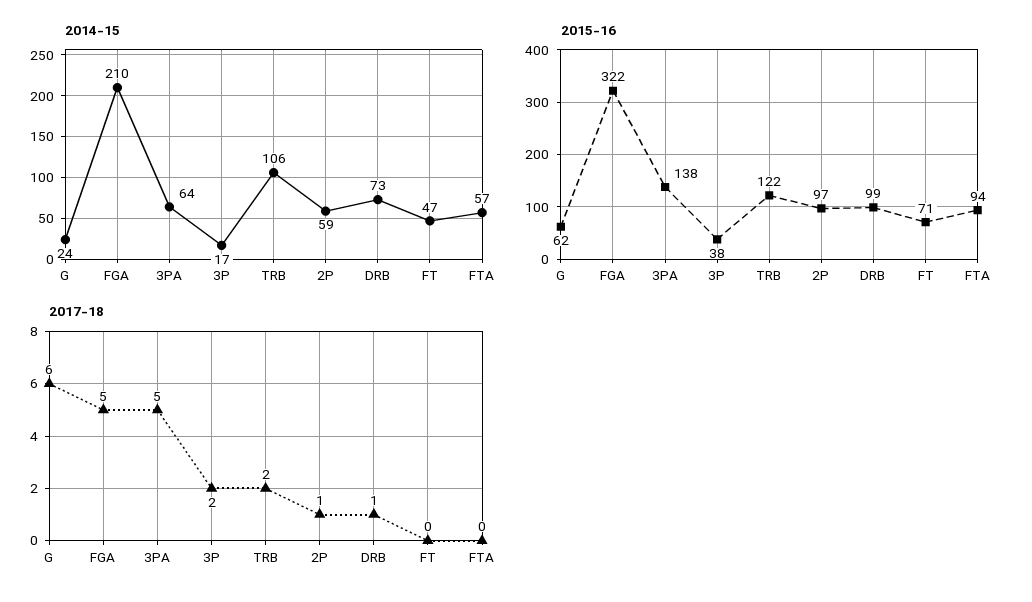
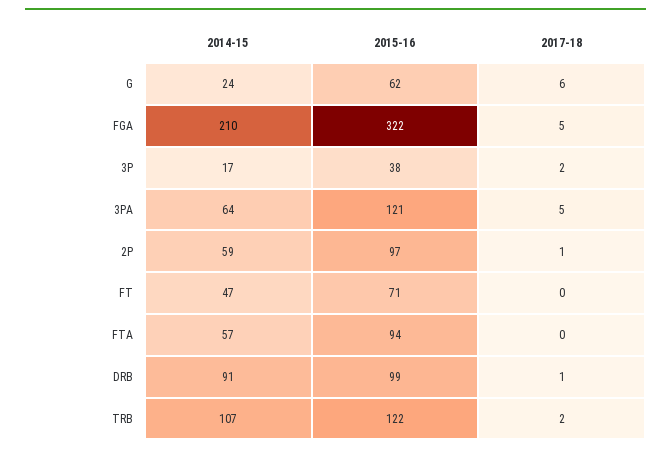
  {
    "2014-15": {
      "G": 24,
      "FGA": 210,
      "3PA": 64,
      "3P": 17,
-     "TRB": 106,
+     "TRB": 107,
      "2P": 59,
-     "DRB": 73,
+     "DRB": 91,
      "FT": 47,
      "FTA": 57
    },
    "2015-16": {
      "G": 62,
      "FGA": 322,
-     "3PA": 138,
+     "3PA": 121,
      "3P": 38,
      "TRB": 122,
      "2P": 97,
      "DRB": 99,
      "FT": 71,
      "FTA": 94
    },
    "2017-18": {
      "G": 6,
      "FGA": 5,
      "3PA": 5,
      "3P": 2,
      "TRB": 2,
      "2P": 1,
      "DRB": 1,
      "FT": 0,
      "FTA": 0
    }
  }

